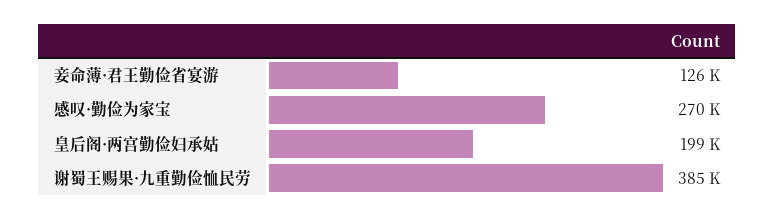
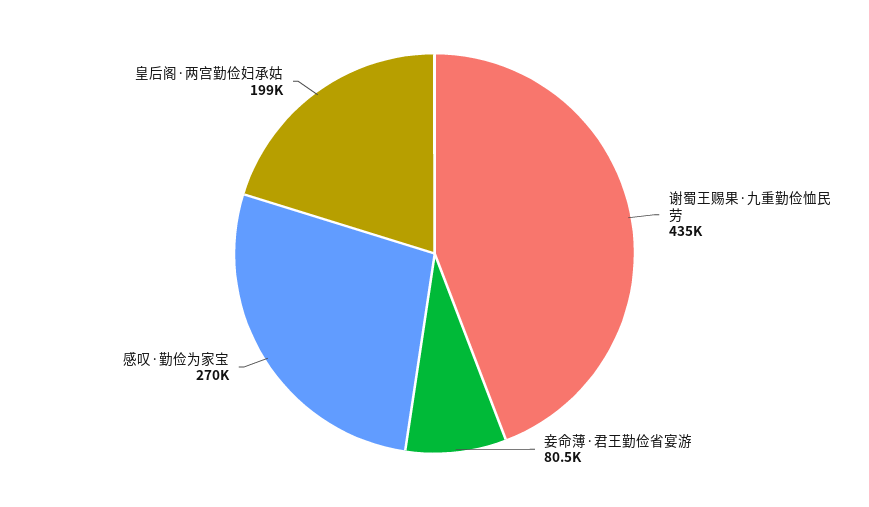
  {
-   "妾命薄·君王勤俭省宴游": 126000,
+   "妾命薄·君王勤俭省宴游": 80500,
    "感叹·勤俭为家宝": 270000,
    "皇后阁·两宫勤俭妇承姑": 199000,
-   "谢蜀王赐果·九重勤俭恤民劳": 385000
+   "谢蜀王赐果·九重勤俭恤民劳": 435000
  }

